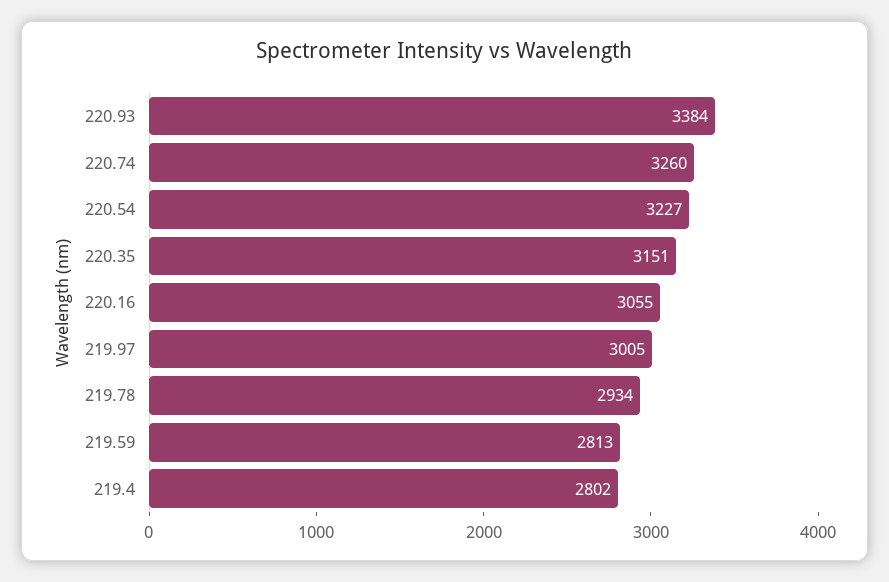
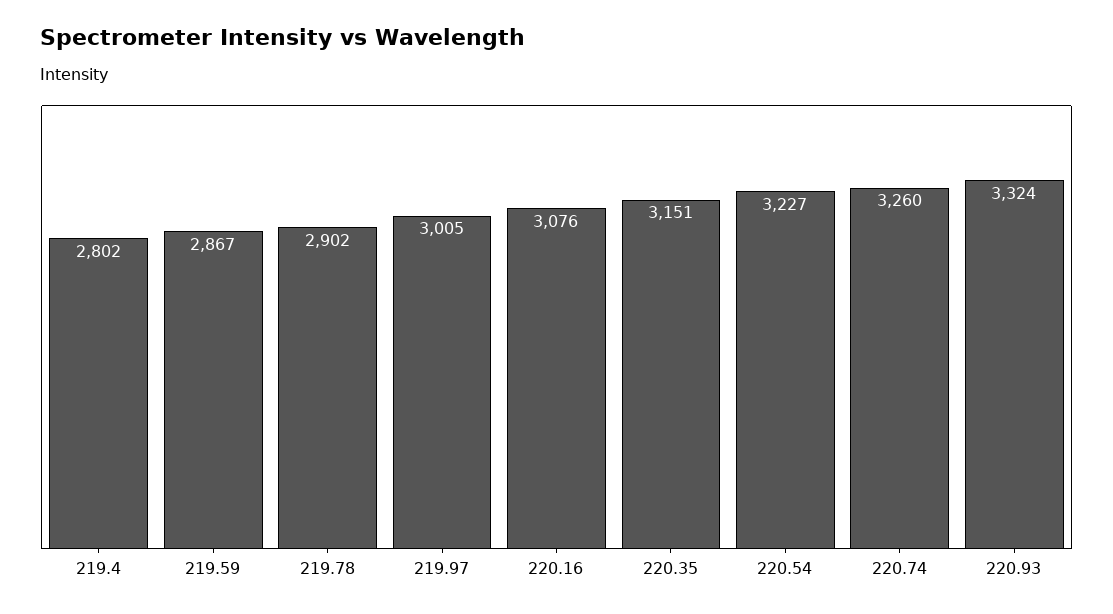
  {
-   "220.93": 3384,
+   "220.93": 3324,
    "220.74": 3260,
    "220.54": 3227,
    "220.35": 3151,
-   "220.16": 3055,
+   "220.16": 3076,
    "219.97": 3005,
-   "219.78": 2934,
+   "219.78": 2902,
-   "219.59": 2813,
+   "219.59": 2867,
    "219.4": 2802
  }

